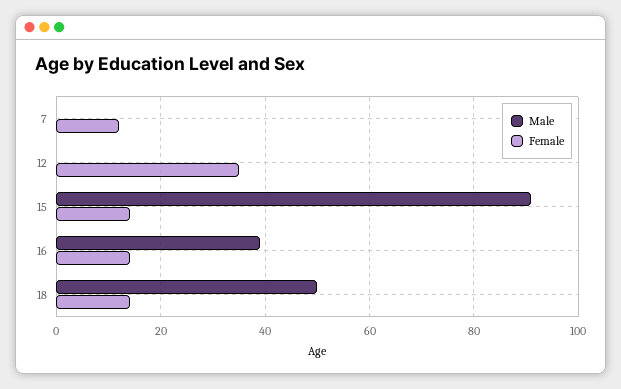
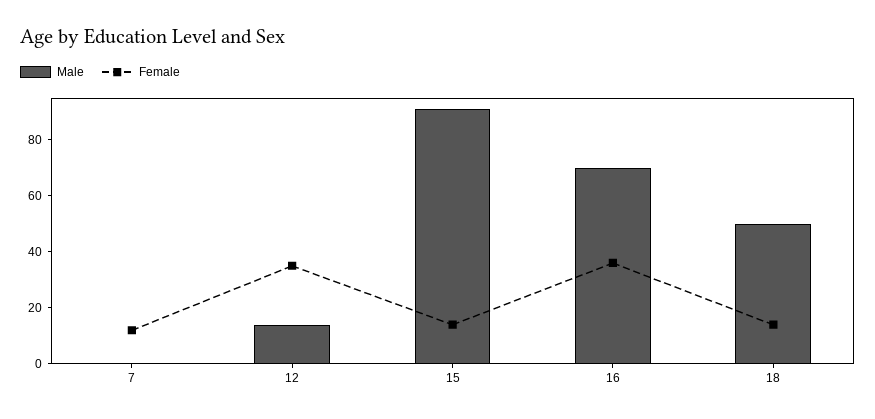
  {
    "Male": {
      "7": 0,
-     "12": 0,
+     "12": 15,
      "15": 90,
-     "16": 40,
+     "16": 70,
      "18": 50
    },
    "Female": {
      "7": 10,
      "12": 35,
      "15": 15,
-     "16": 15,
+     "16": 35,
      "18": 15
    }
  }

